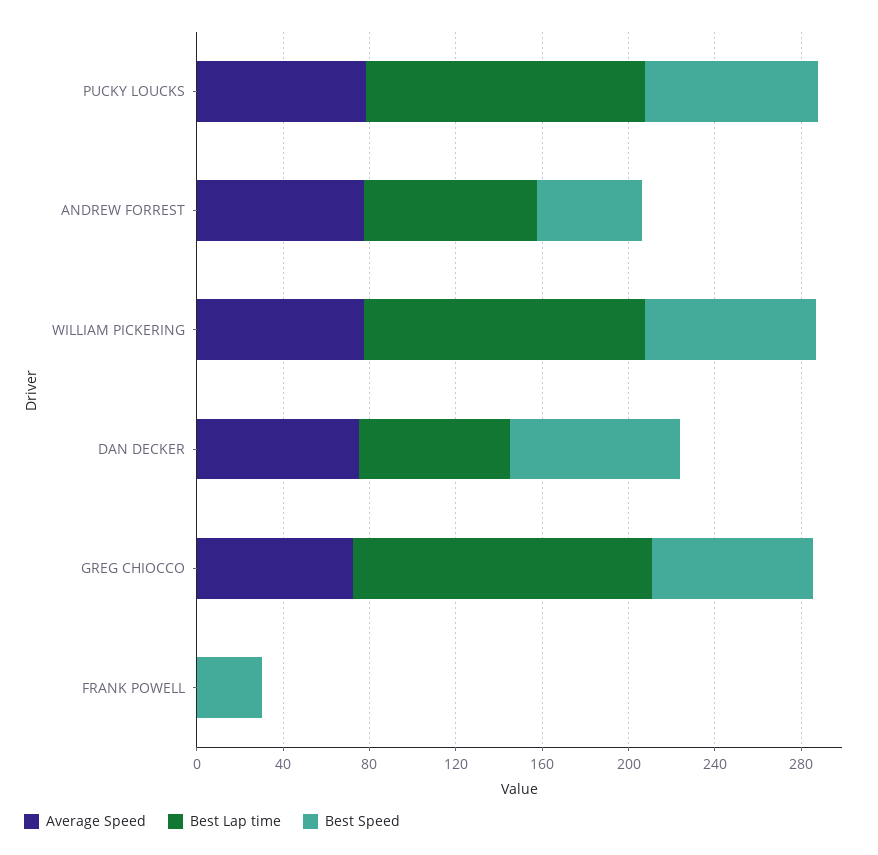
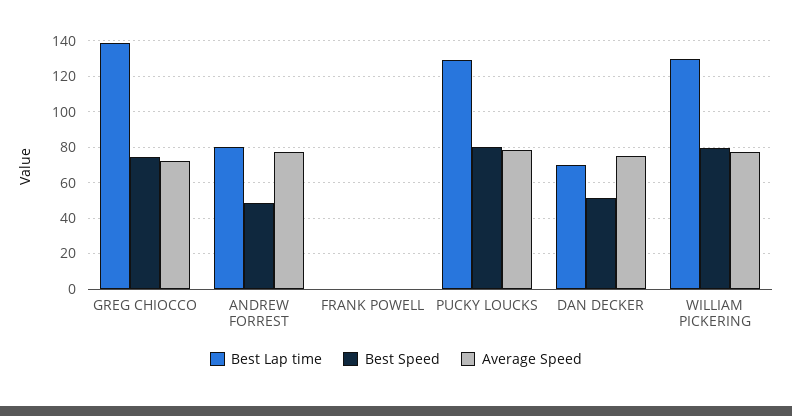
  {
    "Average Speed": {
      "PUCKY LOUCKS": 80,
      "ANDREW FORREST": 75,
      "WILLIAM PICKERING": 75,
      "DAN DECKER": 75,
      "GREG CHIOCCO": 70,
      "FRANK POWELL": 0
    },
    "Best Lap time": {
      "PUCKY LOUCKS": 130,
      "ANDREW FORREST": 80,
      "WILLIAM PICKERING": 130,
      "DAN DECKER": 70,
      "GREG CHIOCCO": 140,
      "FRANK POWELL": 0
    },
    "Best Speed": {
      "PUCKY LOUCKS": 80,
      "ANDREW FORREST": 50,
      "WILLIAM PICKERING": 80,
-     "DAN DECKER": 80,
+     "DAN DECKER": 50,
      "GREG CHIOCCO": 75,
-     "FRANK POWELL": 30
+     "FRANK POWELL": 0
    }
  }

